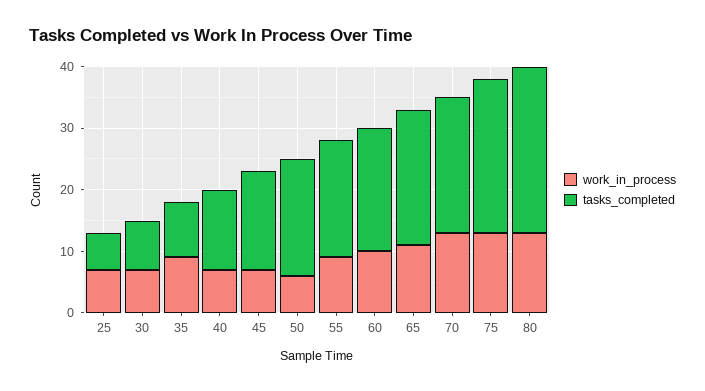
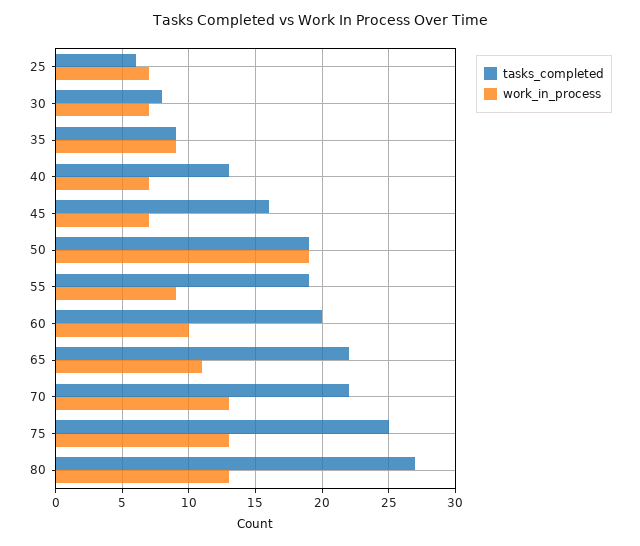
  {
    "work_in_process": {
      "25": 7,
      "30": 7,
      "35": 9,
      "40": 7,
      "45": 7,
-     "50": 5,
+     "50": 19,
      "55": 9,
      "60": 10,
      "65": 11,
      "70": 13,
      "75": 13,
      "80": 13
    },
    "tasks_completed": {
      "25": 6,
      "30": 8,
      "35": 9,
      "40": 13,
      "45": 16,
      "50": 19,
      "55": 19,
      "60": 20,
      "65": 22,
      "70": 22,
      "75": 25,
      "80": 27
    }
  }

